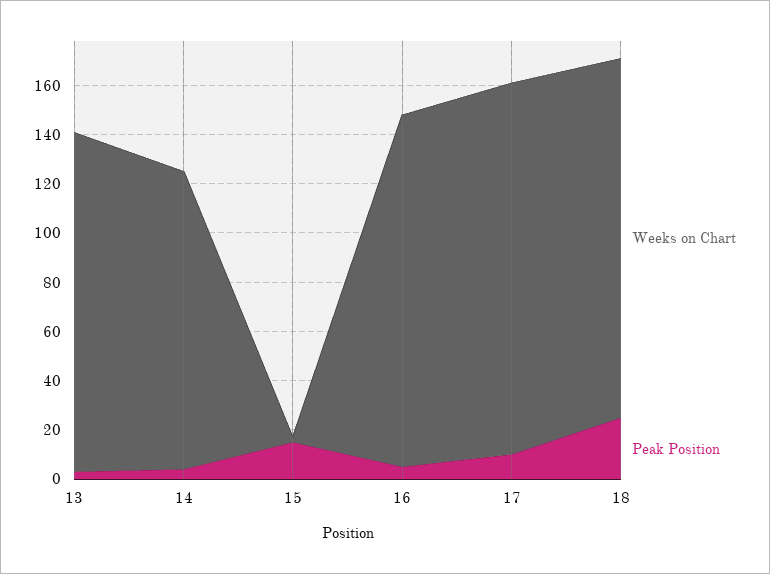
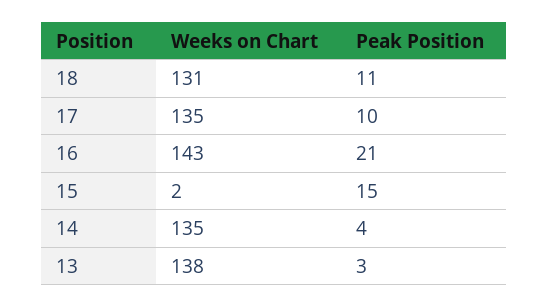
  {
    "Weeks on Chart": {
      "13": 138,
-     "14": 120,
+     "14": 135,
      "15": 2,
      "16": 143,
-     "17": 150,
+     "17": 135,
-     "18": 145
+     "18": 131
    },
    "Peak Position": {
      "13": 3,
      "14": 4,
      "15": 15,
-     "16": 5,
+     "16": 21,
      "17": 10,
-     "18": 25
+     "18": 11
    }
  }

